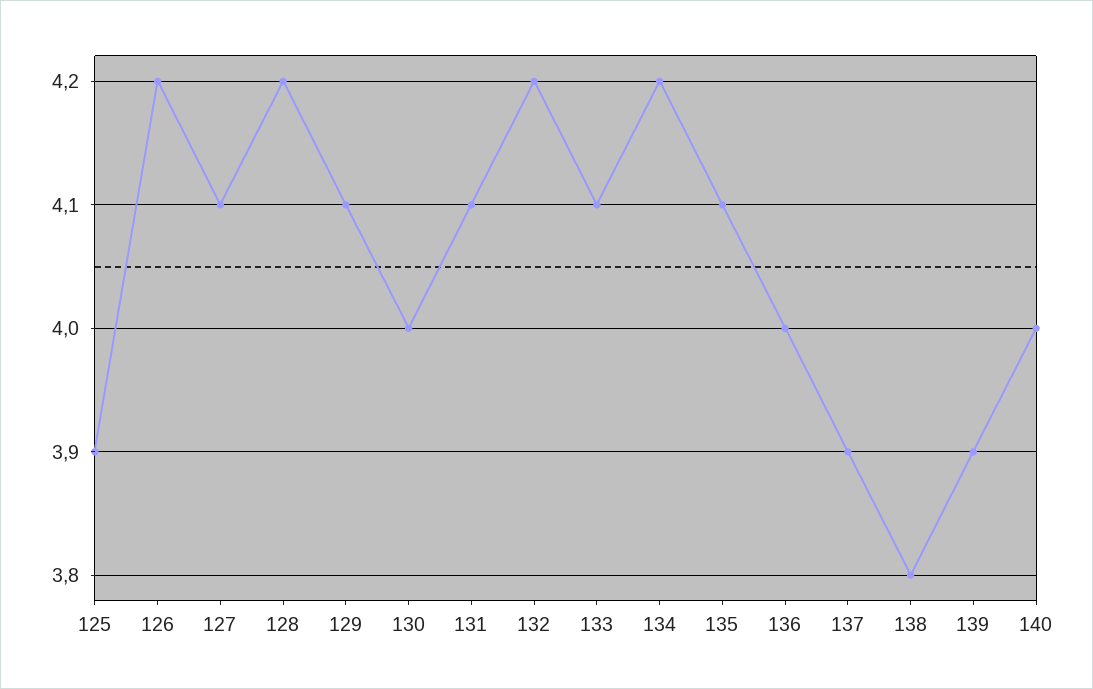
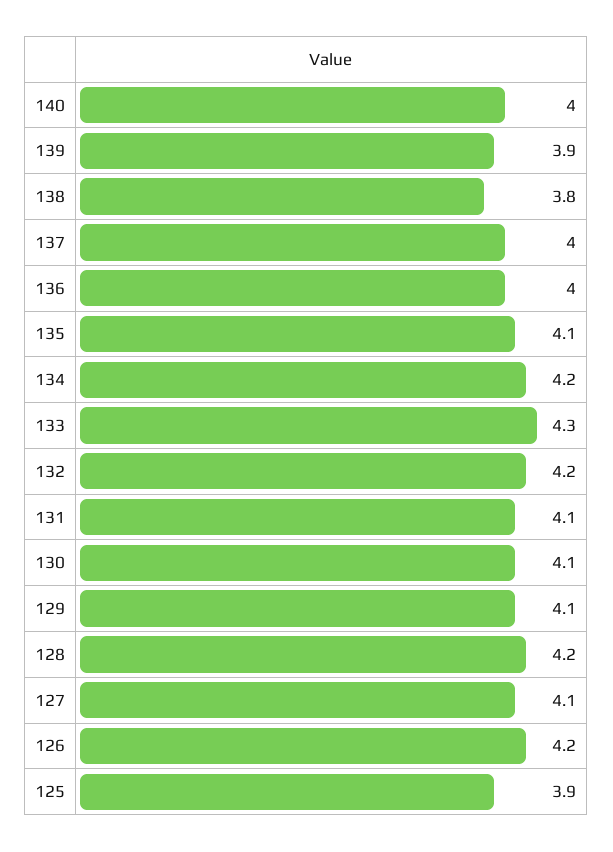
  {
    "125": 3.9,
    "126": 4.2,
    "127": 4.1,
    "128": 4.2,
    "129": 4.1,
-   "130": 4,
+   "130": 4.1,
    "131": 4.1,
    "132": 4.2,
-   "133": 4.1,
+   "133": 4.3,
    "134": 4.2,
    "135": 4.1,
    "136": 4,
-   "137": 3.9,
+   "137": 4,
    "138": 3.8,
    "139": 3.9,
    "140": 4
  }

